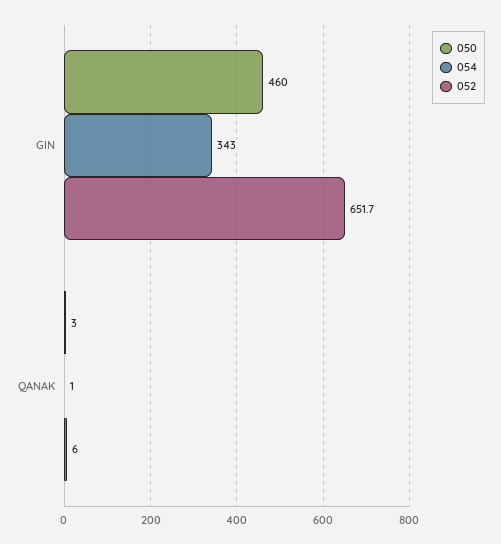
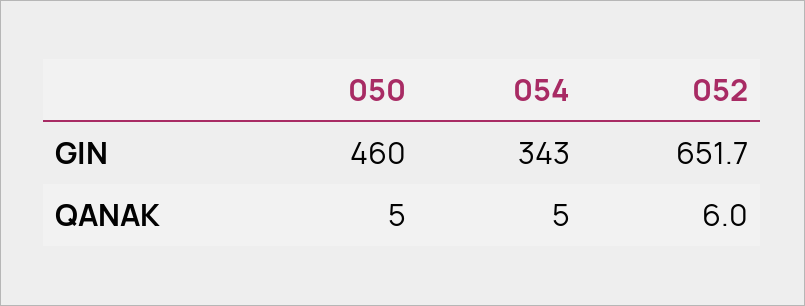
  {
    "050": {
      "GIN": 460,
-     "QANAK": 3
+     "QANAK": 5
    },
    "054": {
      "GIN": 343,
-     "QANAK": 1
+     "QANAK": 5
    },
    "052": {
      "GIN": 651.7,
      "QANAK": 6
    }
  }

